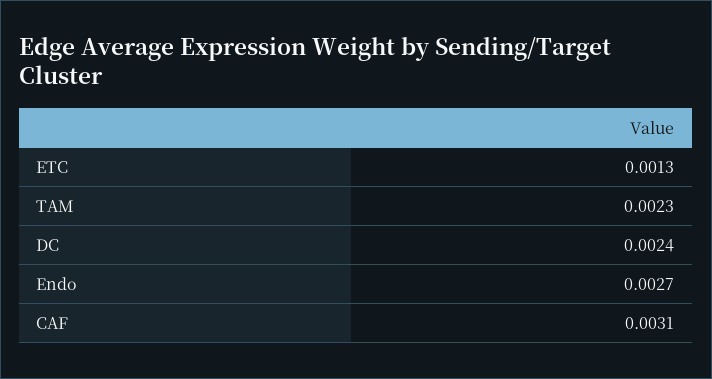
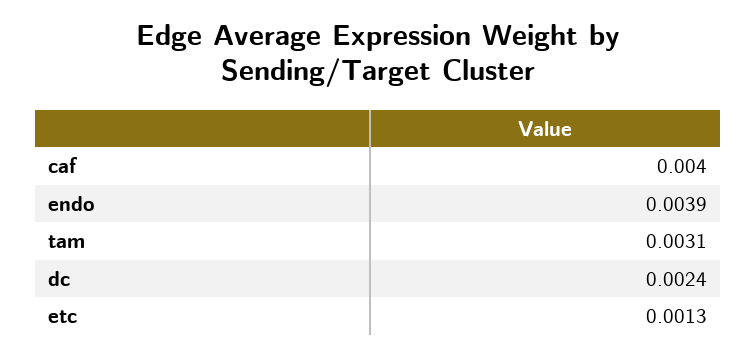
  {
    "ETC": 0.0013,
-   "TAM": 0.0023,
+   "TAM": 0.0031,
    "DC": 0.0024,
-   "Endo": 0.0027,
+   "Endo": 0.0039,
-   "CAF": 0.0031
+   "CAF": 0.004
  }

